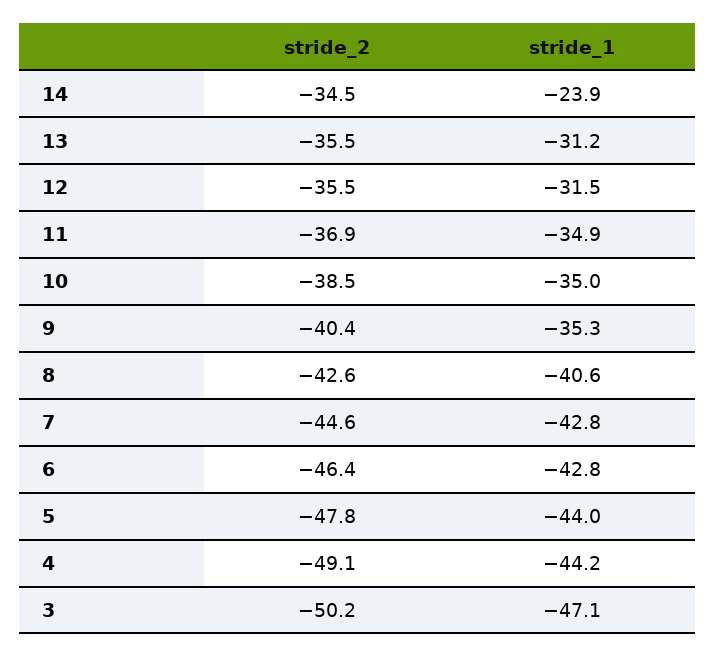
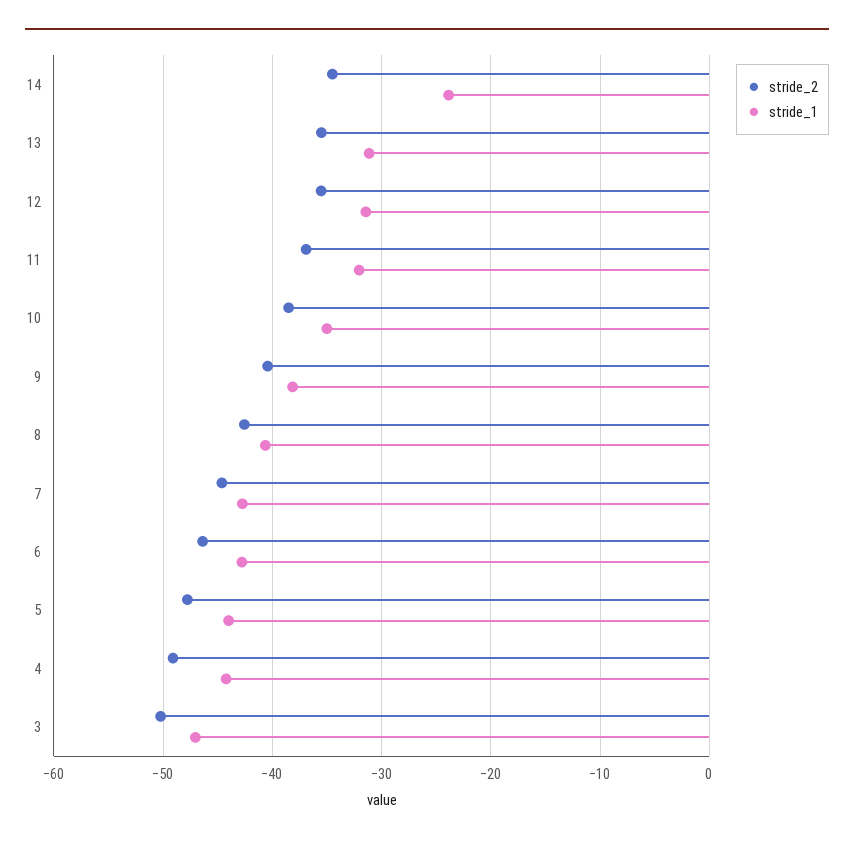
  {
    "stride_2": {
      "14": -34.5,
      "13": -35.5,
      "12": -35.5,
      "11": -36.9,
      "10": -38.5,
      "9": -40.4,
      "8": -42.6,
      "7": -44.6,
      "6": -46.4,
      "5": -47.8,
      "4": -49.1,
      "3": -50.2
    },
    "stride_1": {
      "14": -23.9,
      "13": -31.2,
      "12": -31.5,
-     "11": -34.9,
+     "11": -32,
      "10": -35,
-     "9": -35.3,
+     "9": -38,
      "8": -40.6,
      "7": -42.8,
      "6": -42.8,
      "5": -44,
      "4": -44.2,
      "3": -47.1
    }
  }

